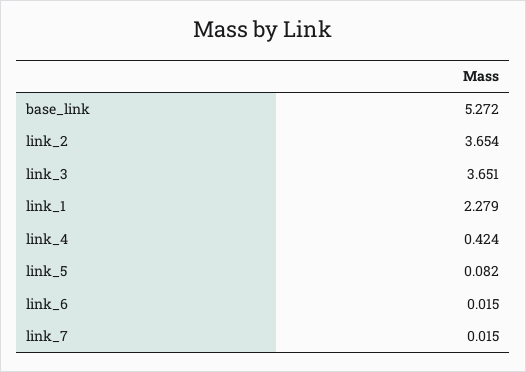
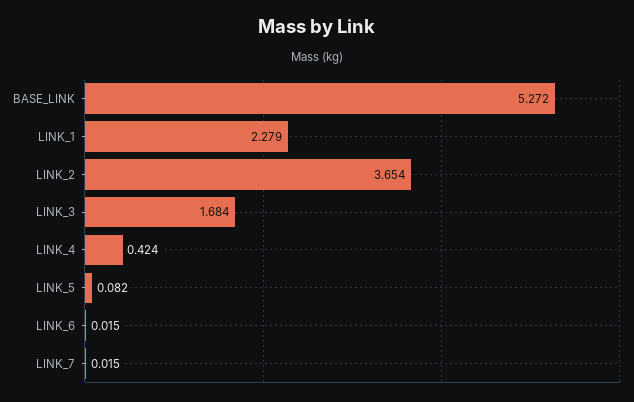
  {
    "base_link": 5.272,
    "link_2": 3.654,
-   "link_3": 3.651,
+   "link_3": 1.684,
    "link_1": 2.279,
    "link_4": 0.424,
    "link_5": 0.082,
    "link_6": 0.015,
    "link_7": 0.015
  }

